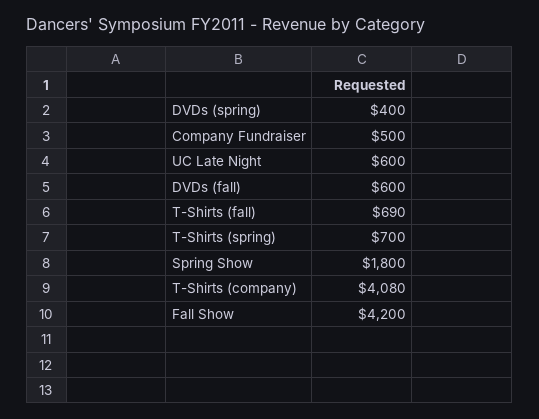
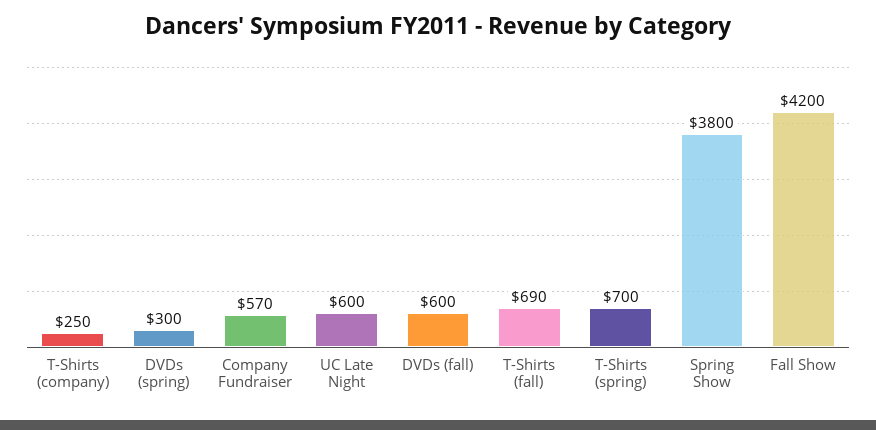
  {
-   "DVDs (spring)": 400,
+   "DVDs (spring)": 300,
-   "Company Fundraiser": 500,
+   "Company Fundraiser": 570,
    "UC Late Night": 600,
    "DVDs (fall)": 600,
    "T-Shirts (fall)": 690,
    "T-Shirts (spring)": 700,
-   "Spring Show": 1800,
+   "Spring Show": 3800,
-   "T-Shirts (company)": 4080,
+   "T-Shirts (company)": 250,
    "Fall Show": 4200
  }

